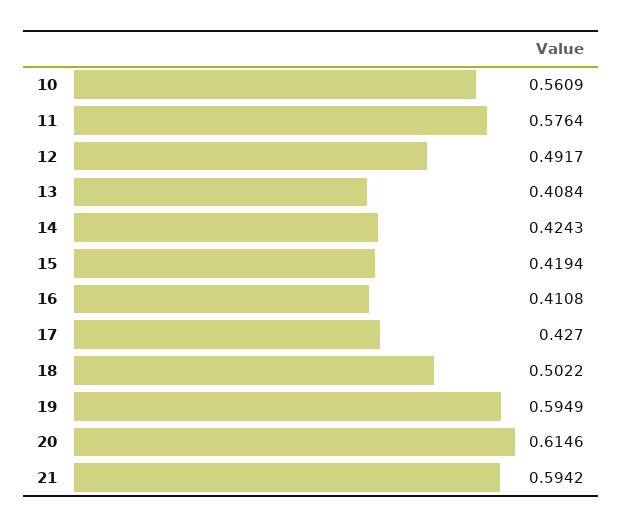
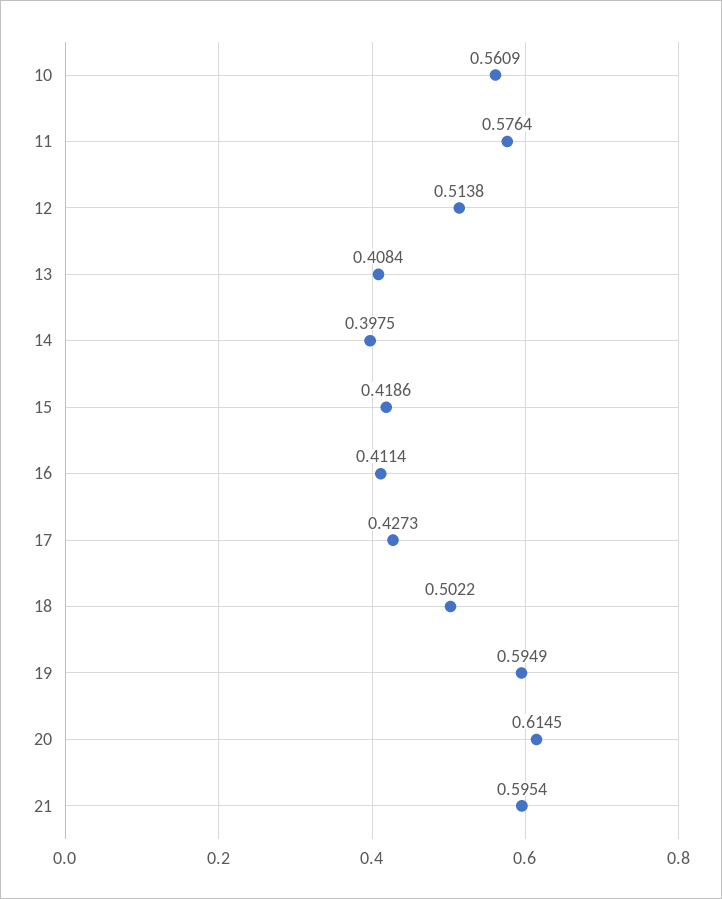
  {
    "10": 0.5609,
    "11": 0.5764,
-   "12": 0.4917,
+   "12": 0.5138,
    "13": 0.4084,
-   "14": 0.4243,
+   "14": 0.3975,
-   "15": 0.4194,
+   "15": 0.4186,
-   "16": 0.4108,
+   "16": 0.4114,
-   "17": 0.427,
+   "17": 0.4273,
    "18": 0.5022,
    "19": 0.5949,
-   "20": 0.6146,
+   "20": 0.6145,
-   "21": 0.5942
+   "21": 0.5954
  }

